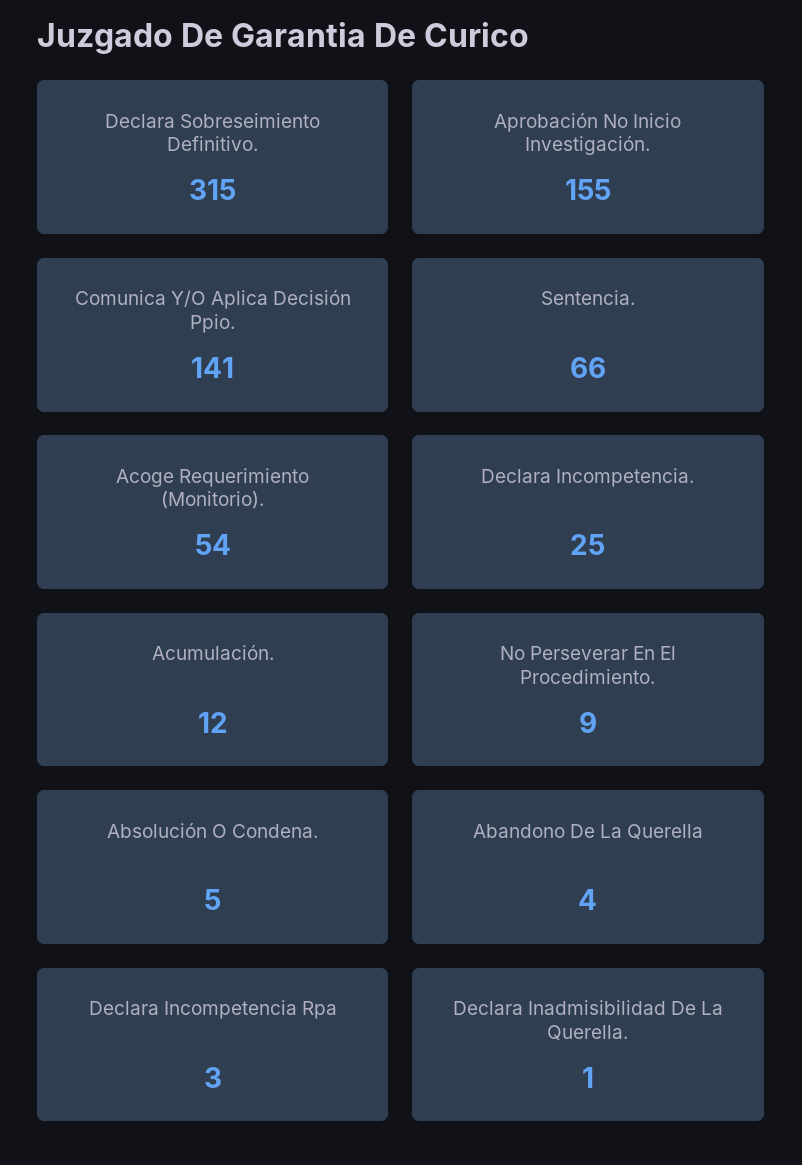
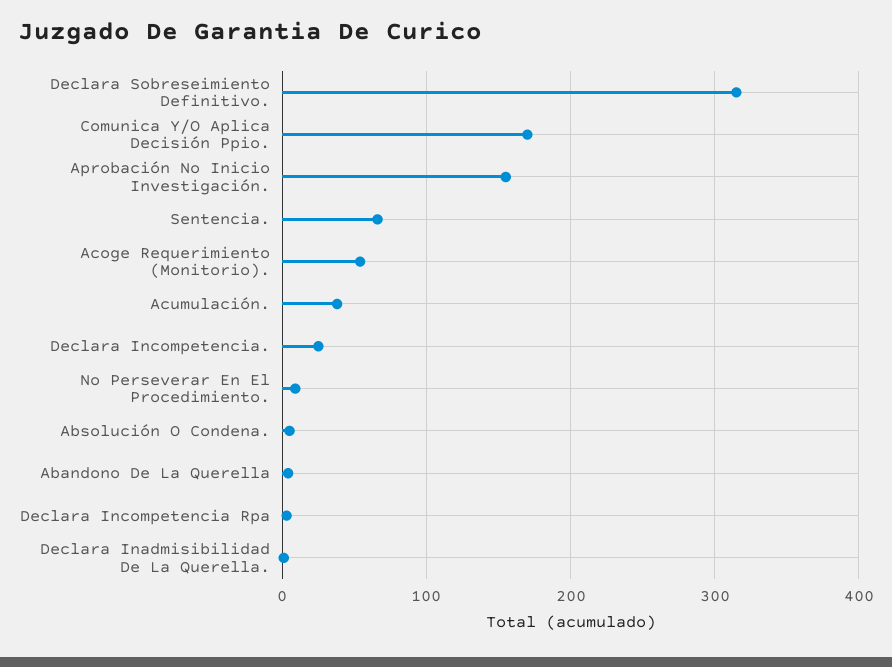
  {
    "Declara Sobreseimiento Definitivo.": 315,
    "Aprobación No Inicio Investigación.": 155,
-   "Comunica Y/O Aplica Decisión Ppio.": 141,
+   "Comunica Y/O Aplica Decisión Ppio.": 170,
    "Sentencia.": 66,
    "Acoge Requerimiento (Monitorio).": 54,
    "Declara Incompetencia.": 25,
-   "Acumulación.": 12,
+   "Acumulación.": 40,
    "No Perseverar En El Procedimiento.": 9,
    "Absolución O Condena.": 5,
    "Abandono De La Querella": 4,
    "Declara Incompetencia Rpa": 3,
    "Declara Inadmisibilidad De La Querella.": 1
  }

